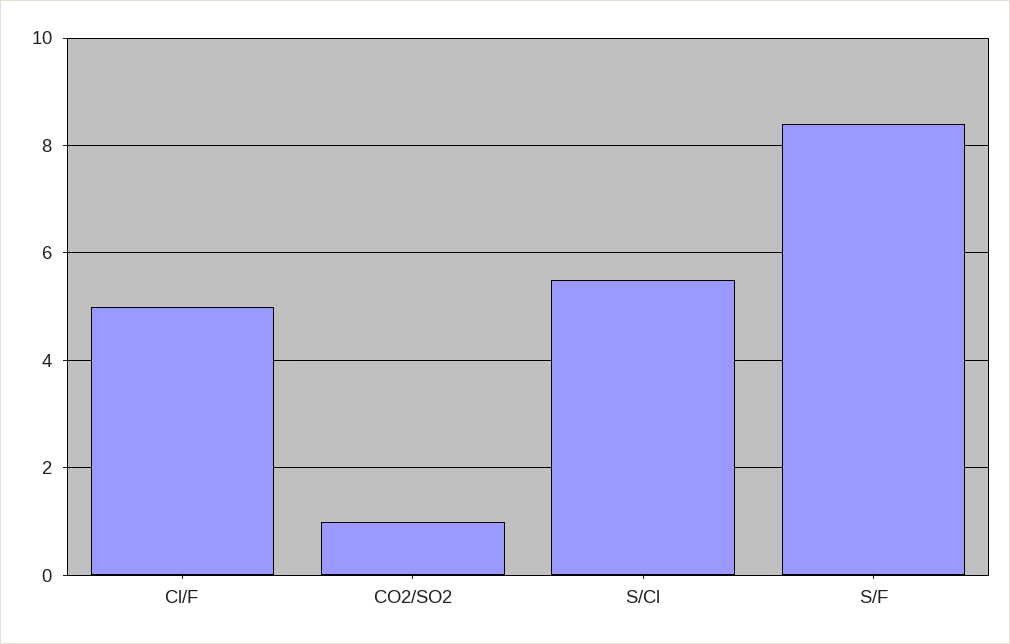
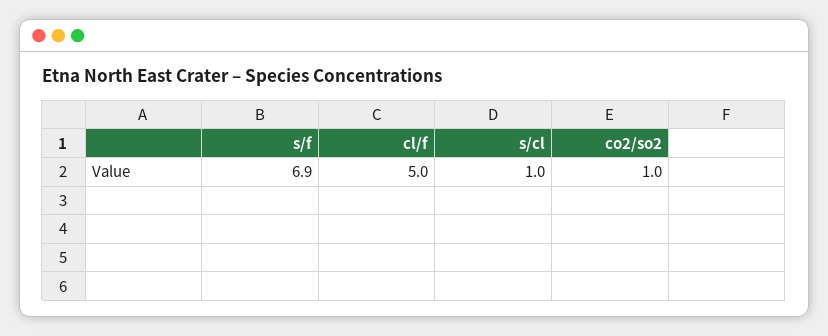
  {
    "Cl/F": 5,
    "CO2/SO2": 1,
-   "S/Cl": 5.5,
+   "S/Cl": 1,
-   "S/F": 8.5
+   "S/F": 6.9
  }

